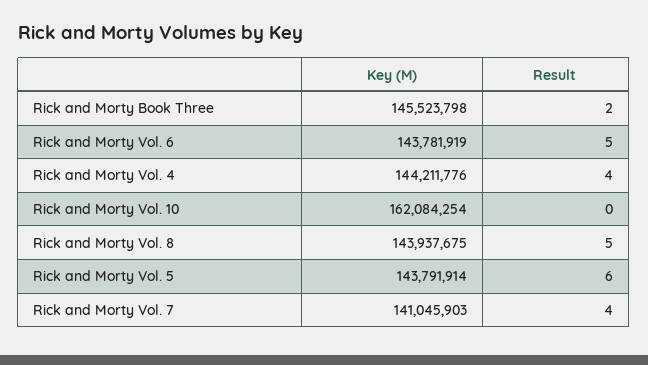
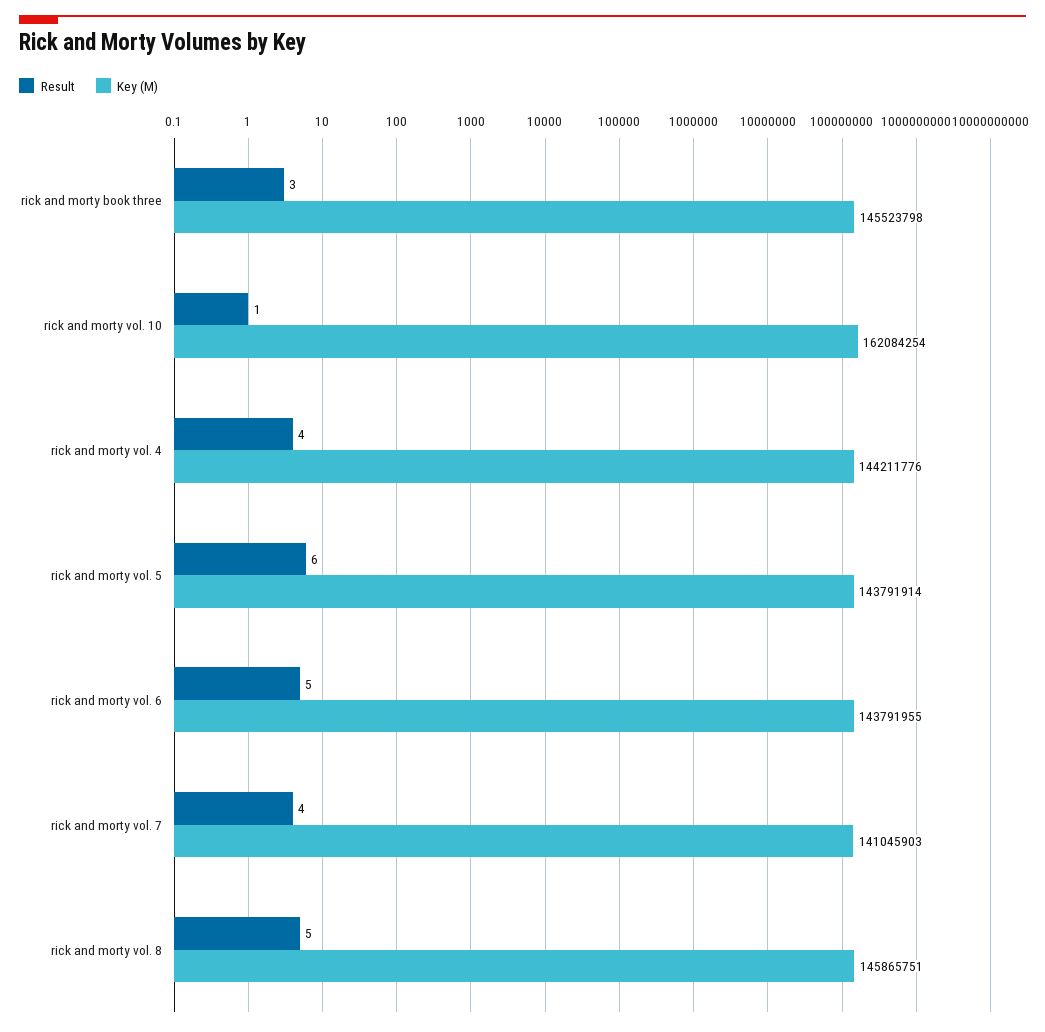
  {
    "Key (M)": {
      "Rick and Morty Book Three": 145523798,
-     "Rick and Morty Vol. 6": 143781919,
+     "Rick and Morty Vol. 6": 143791955,
      "Rick and Morty Vol. 4": 144211776,
      "Rick and Morty Vol. 10": 162084254,
-     "Rick and Morty Vol. 8": 143937675,
+     "Rick and Morty Vol. 8": 145865751,
      "Rick and Morty Vol. 5": 143791914,
      "Rick and Morty Vol. 7": 141045903
    },
    "Result": {
-     "Rick and Morty Book Three": 2,
+     "Rick and Morty Book Three": 3,
      "Rick and Morty Vol. 6": 5,
      "Rick and Morty Vol. 4": 4,
-     "Rick and Morty Vol. 10": 0,
+     "Rick and Morty Vol. 10": 1,
      "Rick and Morty Vol. 8": 5,
      "Rick and Morty Vol. 5": 6,
      "Rick and Morty Vol. 7": 4
    }
  }

